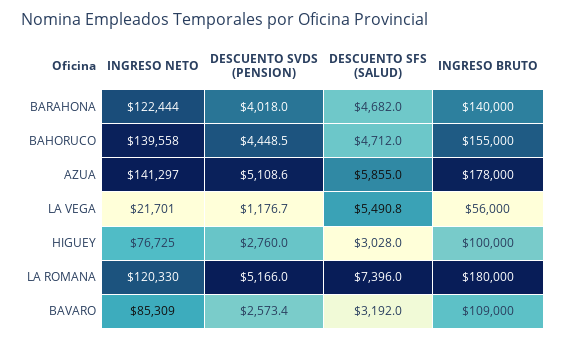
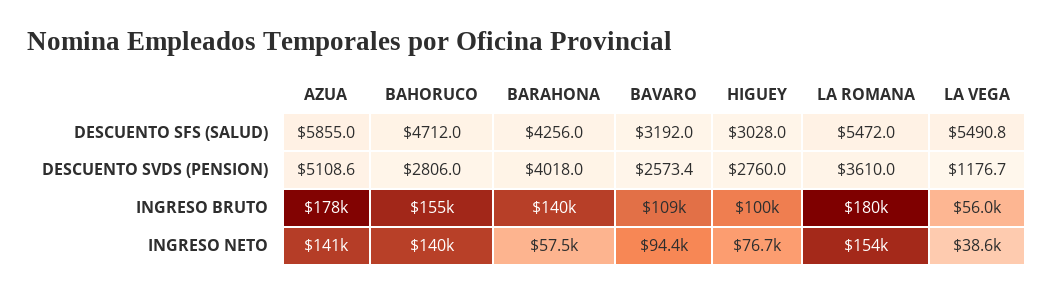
  {
    "INGRESO NETO": {
-     "BARAHONA": 122444,
+     "BARAHONA": 57500,
      "BAHORUCO": 139558,
      "AZUA": 141297,
-     "LA VEGA": 21701,
+     "LA VEGA": 38600,
      "HIGUEY": 76725,
-     "LA ROMANA": 120330,
+     "LA ROMANA": 154000,
-     "BAVARO": 85309
+     "BAVARO": 94400
    },
    "DESCUENTO SVDS (PENSION)": {
      "BARAHONA": 4018,
-     "BAHORUCO": 4448.5,
+     "BAHORUCO": 2806,
      "AZUA": 5108.6,
      "LA VEGA": 1176.7,
      "HIGUEY": 2760,
-     "LA ROMANA": 5166,
+     "LA ROMANA": 3610,
      "BAVARO": 2573.4
    },
    "DESCUENTO SFS (SALUD)": {
-     "BARAHONA": 4682,
+     "BARAHONA": 4256,
      "BAHORUCO": 4712,
      "AZUA": 5855,
      "LA VEGA": 5490.8,
      "HIGUEY": 3028,
-     "LA ROMANA": 7396,
+     "LA ROMANA": 5472,
      "BAVARO": 3192
    },
    "INGRESO BRUTO": {
      "BARAHONA": 140000,
      "BAHORUCO": 155000,
      "AZUA": 178000,
      "LA VEGA": 56000,
      "HIGUEY": 100000,
      "LA ROMANA": 180000,
      "BAVARO": 109000
    }
  }

